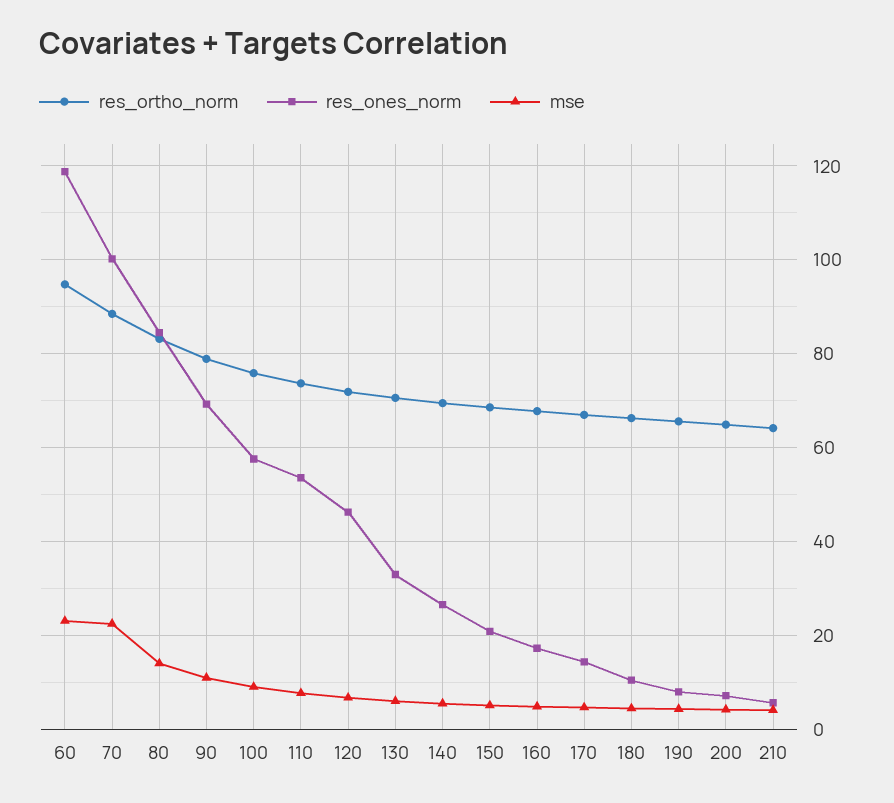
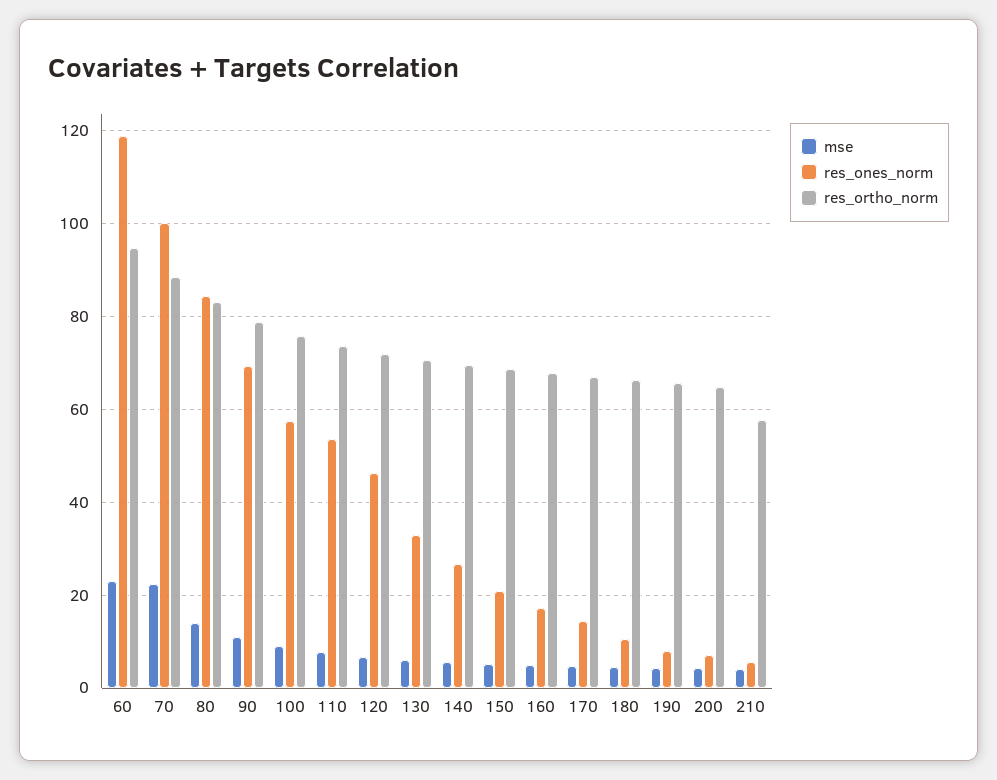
  {
    "res_ortho_norm": {
      "60": 94,
      "70": 88,
      "80": 84,
      "90": 78,
      "100": 76,
      "110": 74,
      "120": 72,
      "130": 70,
      "140": 70,
      "150": 68,
      "160": 68,
      "170": 68,
      "180": 66,
      "190": 66,
      "200": 64,
-     "210": 64
+     "210": 58
    },
    "res_ones_norm": {
      "60": 118,
      "70": 100,
      "80": 84,
      "90": 70,
      "100": 58,
      "110": 54,
      "120": 46,
      "130": 34,
      "140": 26,
      "150": 20,
      "160": 18,
      "170": 14,
      "180": 10,
      "190": 8,
      "200": 8,
      "210": 6
    },
    "mse": {
      "60": 24,
      "70": 22,
      "80": 14,
      "90": 12,
      "100": 10,
      "110": 8,
      "120": 6,
      "130": 6,
      "140": 6,
      "150": 6,
      "160": 4,
      "170": 4,
      "180": 4,
      "190": 4,
      "200": 4,
      "210": 4
    }
  }

